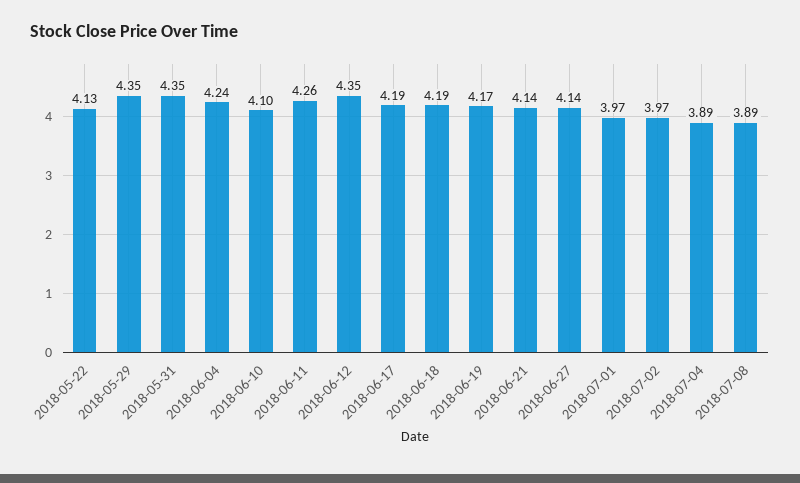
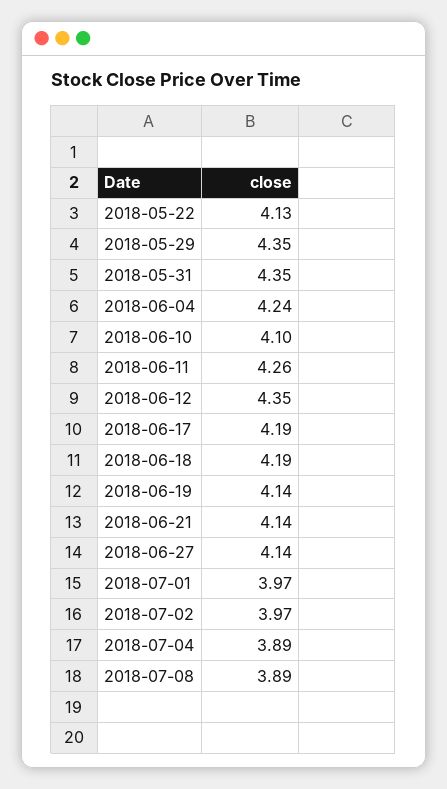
  {
    "2018-05-22": 4.13,
    "2018-05-29": 4.35,
    "2018-05-31": 4.35,
    "2018-06-04": 4.24,
    "2018-06-10": 4.1,
    "2018-06-11": 4.26,
    "2018-06-12": 4.35,
    "2018-06-17": 4.19,
    "2018-06-18": 4.19,
-   "2018-06-19": 4.17,
+   "2018-06-19": 4.14,
    "2018-06-21": 4.14,
    "2018-06-27": 4.14,
    "2018-07-01": 3.97,
    "2018-07-02": 3.97,
    "2018-07-04": 3.89,
    "2018-07-08": 3.89
  }

